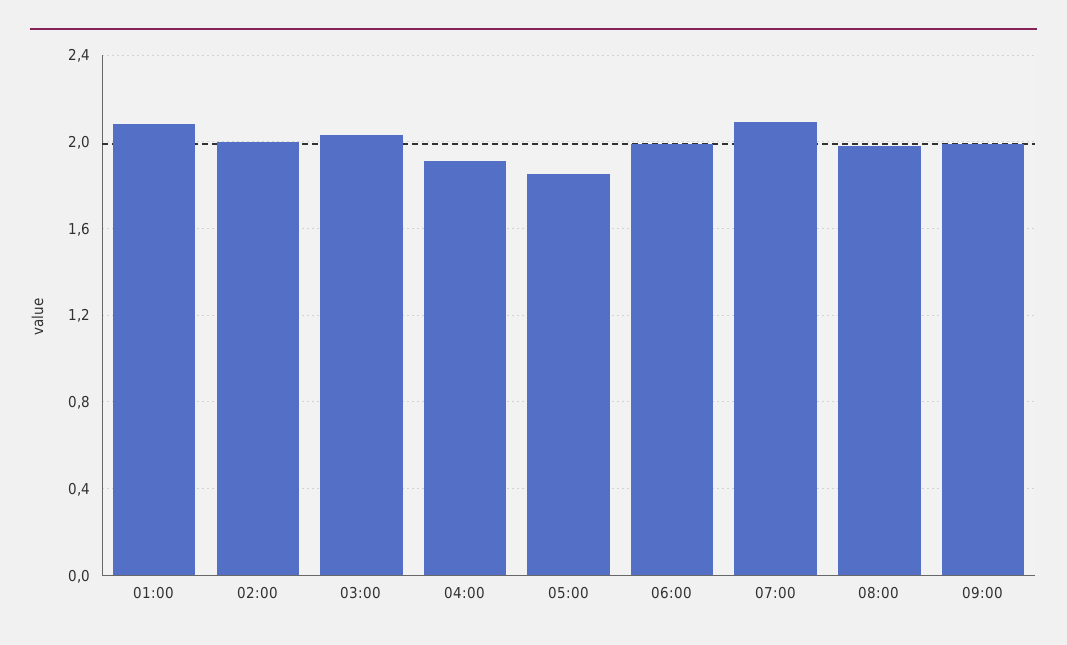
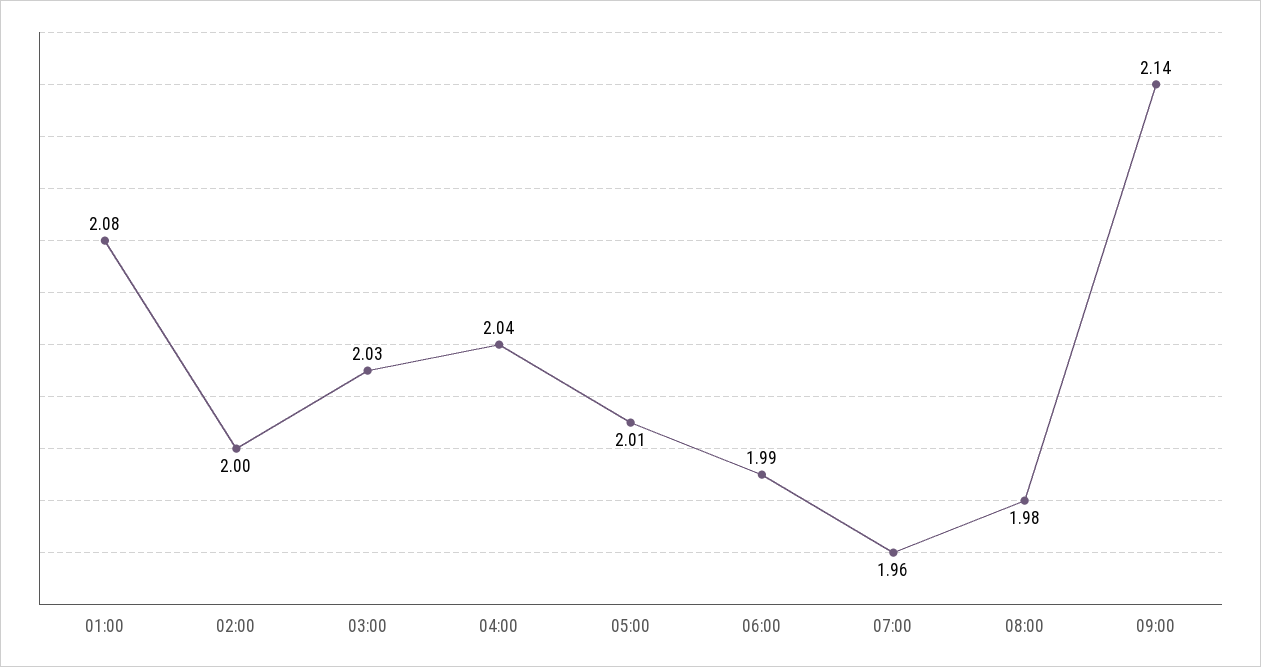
  {
    "01:00": 2.08,
    "02:00": 2,
    "03:00": 2.03,
-   "04:00": 1.9,
+   "04:00": 2.04,
-   "05:00": 1.85,
+   "05:00": 2.01,
    "06:00": 1.99,
-   "07:00": 2.1,
+   "07:00": 1.96,
    "08:00": 1.98,
-   "09:00": 2
+   "09:00": 2.14
  }

